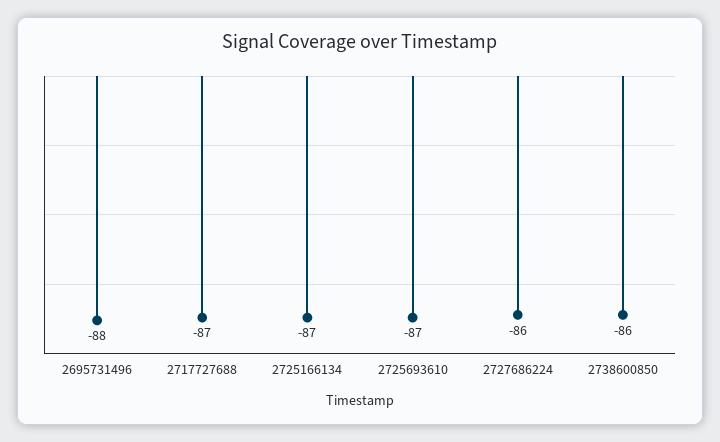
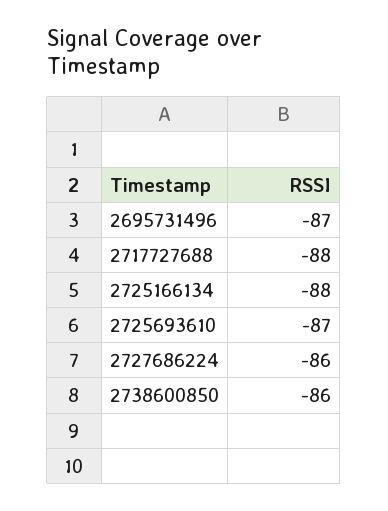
  {
-   "2695731496": -88,
+   "2695731496": -87,
-   "2717727688": -87,
+   "2717727688": -88,
-   "2725166134": -87,
+   "2725166134": -88,
    "2725693610": -87,
    "2727686224": -86,
    "2738600850": -86
  }

